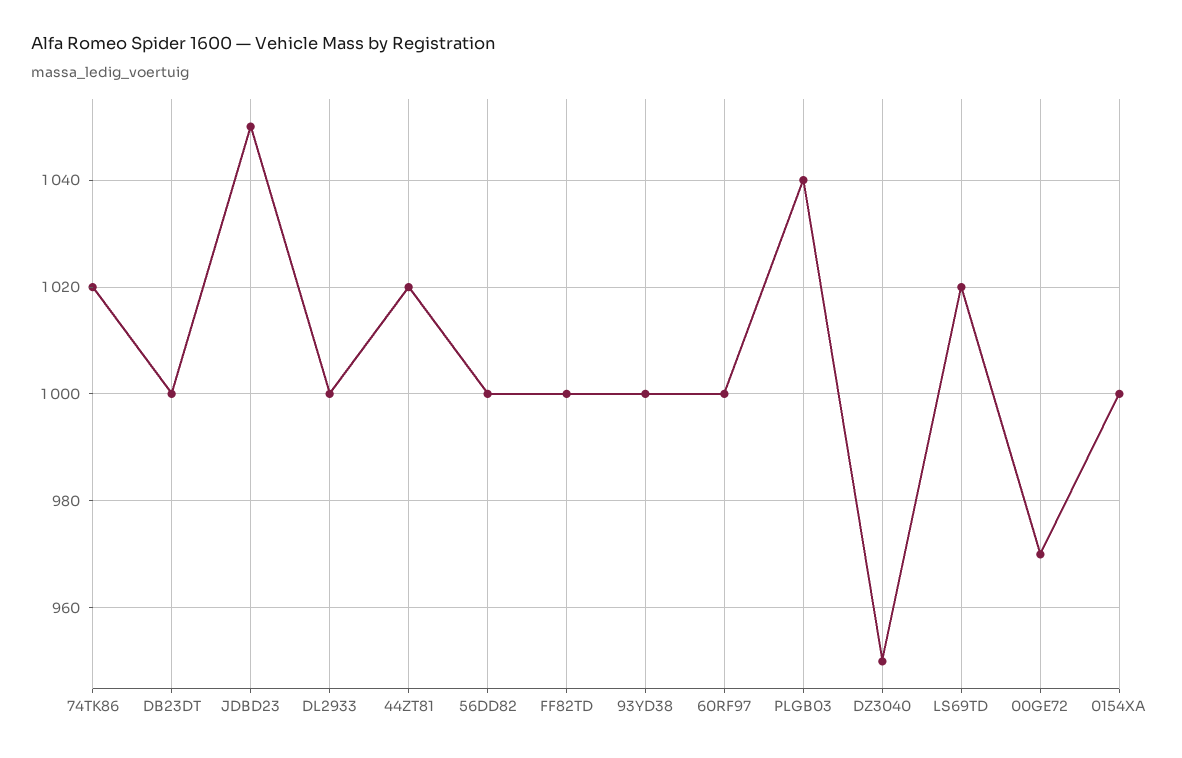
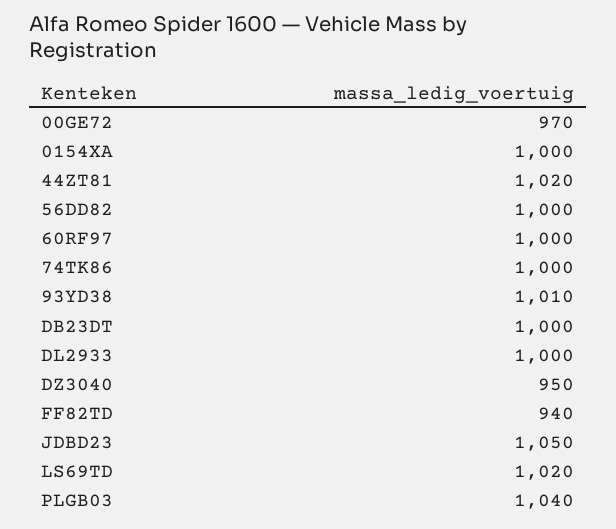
  {
-   "74TK86": 1020,
+   "74TK86": 1000,
    "DB23DT": 1000,
    "JDBD23": 1050,
    "DL2933": 1000,
    "44ZT81": 1020,
    "56DD82": 1000,
-   "FF82TD": 1000,
+   "FF82TD": 940,
-   "93YD38": 1000,
+   "93YD38": 1010,
    "60RF97": 1000,
    "PLGB03": 1040,
    "DZ3040": 950,
    "LS69TD": 1020,
    "00GE72": 970,
    "0154XA": 1000
  }

